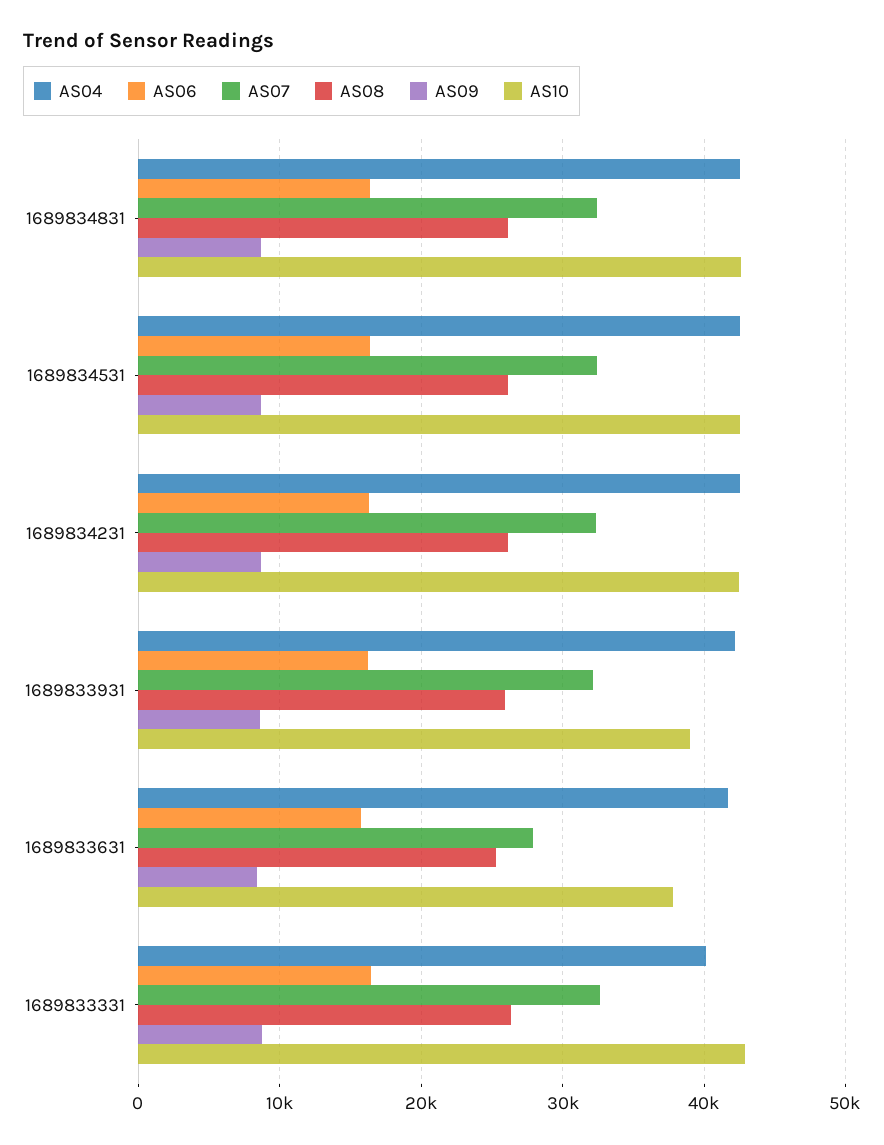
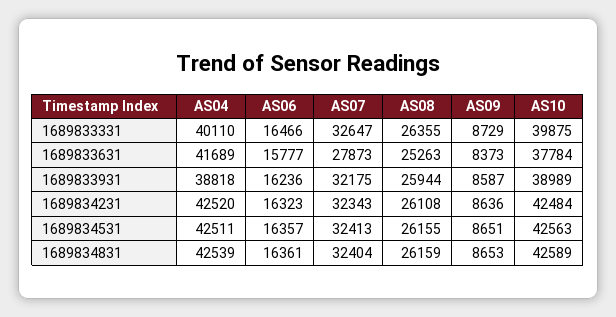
  {
    "AS04": {
      "1689834831": 42539,
      "1689834531": 42511,
      "1689834231": 42520,
-     "1689833931": 42000,
+     "1689833931": 38818,
      "1689833631": 41689,
      "1689833331": 40110
    },
    "AS06": {
      "1689834831": 16361,
      "1689834531": 16357,
      "1689834231": 16323,
      "1689833931": 16236,
      "1689833631": 15777,
      "1689833331": 16466
    },
    "AS07": {
      "1689834831": 32404,
      "1689834531": 32413,
      "1689834231": 32343,
      "1689833931": 32175,
      "1689833631": 27873,
      "1689833331": 32647
    },
    "AS08": {
      "1689834831": 26159,
      "1689834531": 26155,
      "1689834231": 26108,
      "1689833931": 25944,
      "1689833631": 25263,
      "1689833331": 26355
    },
    "AS09": {
      "1689834831": 8653,
      "1689834531": 8651,
      "1689834231": 8636,
      "1689833931": 8587,
      "1689833631": 8373,
      "1689833331": 8729
    },
    "AS10": {
      "1689834831": 42589,
      "1689834531": 42563,
      "1689834231": 42484,
      "1689833931": 38989,
      "1689833631": 37784,
-     "1689833331": 43000
+     "1689833331": 39875
    }
  }

